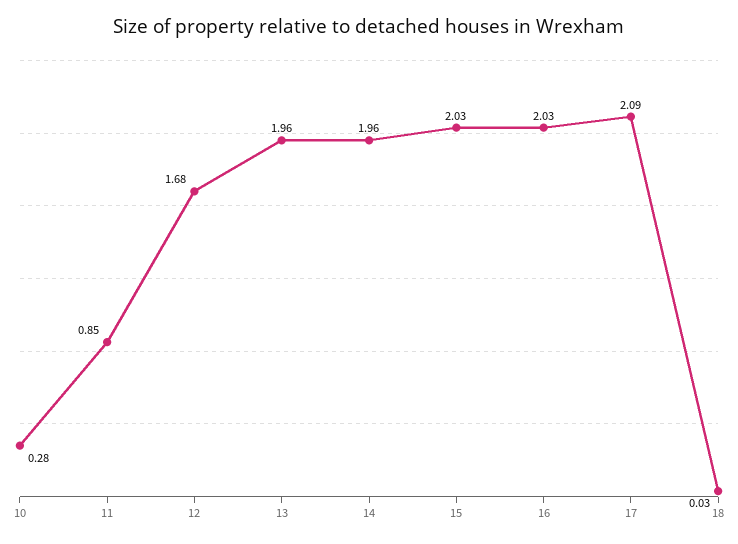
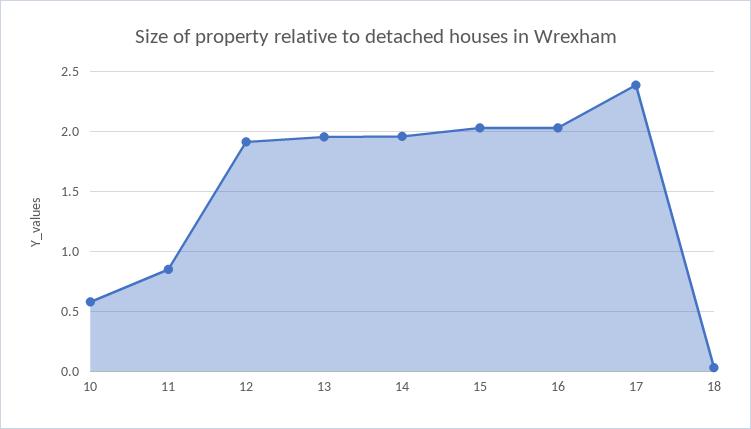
  {
-   "10": 0.28,
+   "10": 0.6,
    "11": 0.85,
-   "12": 1.68,
+   "12": 1.9,
    "13": 1.96,
    "14": 1.96,
    "15": 2.03,
    "16": 2.03,
-   "17": 2.09,
+   "17": 2.4,
    "18": 0.03
  }

